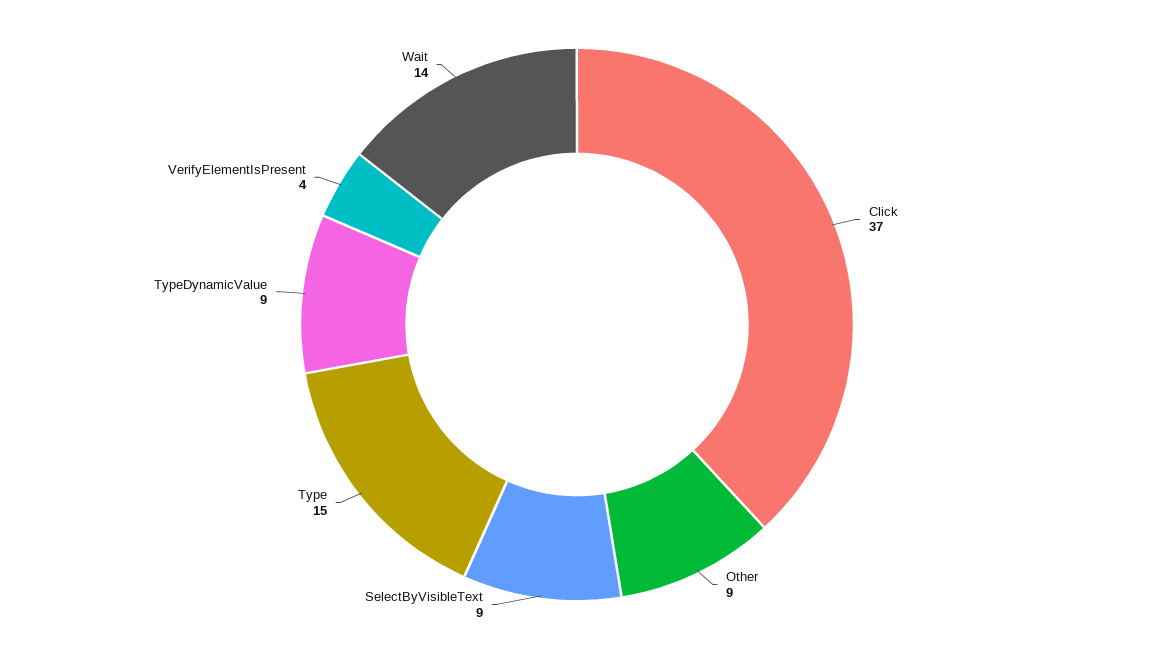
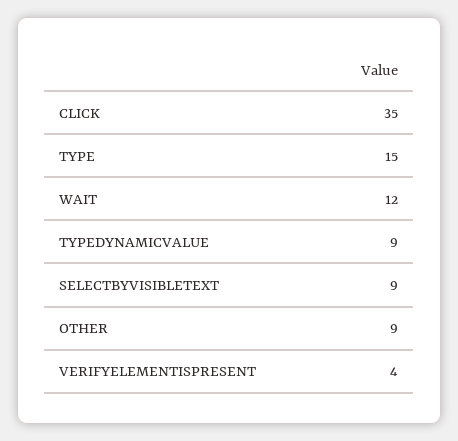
  {
-   "Click": 37,
+   "Click": 35,
    "Other": 9,
    "SelectByVisibleText": 9,
    "Type": 15,
    "TypeDynamicValue": 9,
    "VerifyElementIsPresent": 4,
-   "Wait": 14
+   "Wait": 12
  }

